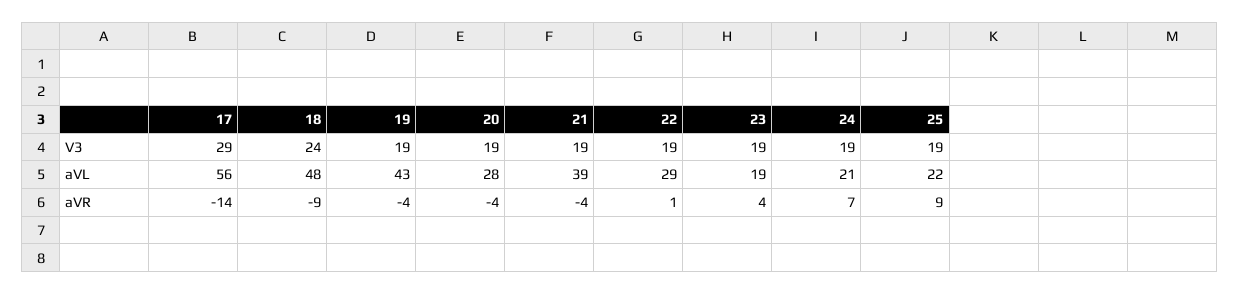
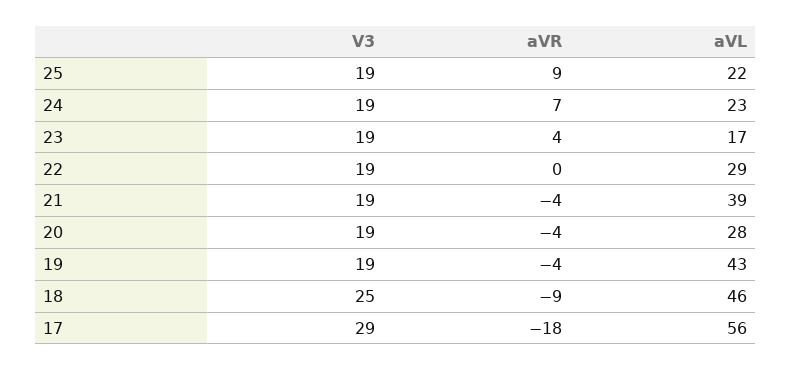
  {
    "17": {
      "V3": 29,
      "aVL": 56,
-     "aVR": -14
+     "aVR": -18
    },
    "18": {
-     "V3": 24,
+     "V3": 25,
-     "aVL": 48,
+     "aVL": 46,
      "aVR": -9
    },
    "19": {
      "V3": 19,
      "aVL": 43,
      "aVR": -4
    },
    "20": {
      "V3": 19,
      "aVL": 28,
      "aVR": -4
    },
    "21": {
      "V3": 19,
      "aVL": 39,
      "aVR": -4
    },
    "22": {
      "V3": 19,
      "aVL": 29,
-     "aVR": 1
+     "aVR": 0
    },
    "23": {
      "V3": 19,
-     "aVL": 19,
+     "aVL": 17,
      "aVR": 4
    },
    "24": {
      "V3": 19,
-     "aVL": 21,
+     "aVL": 23,
      "aVR": 7
    },
    "25": {
      "V3": 19,
      "aVL": 22,
      "aVR": 9
    }
  }

